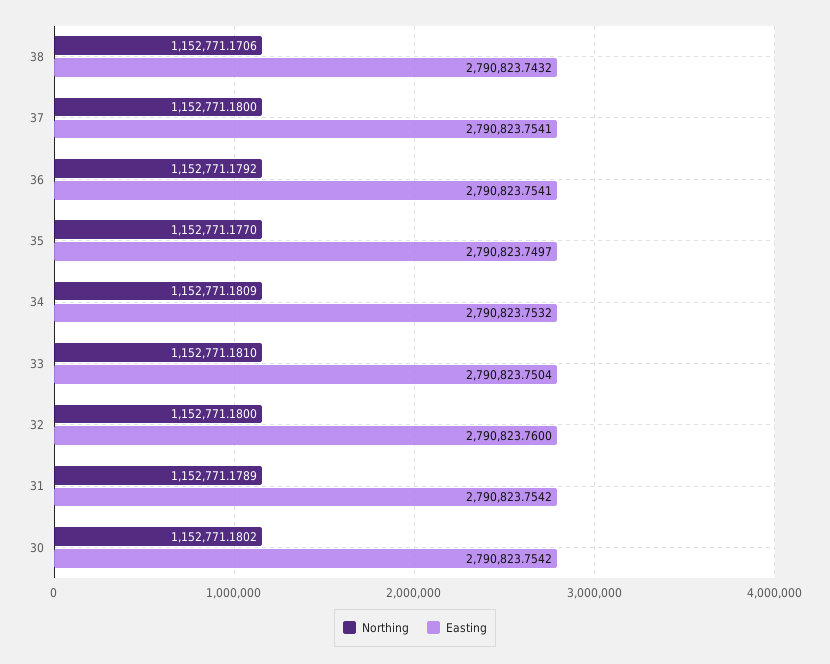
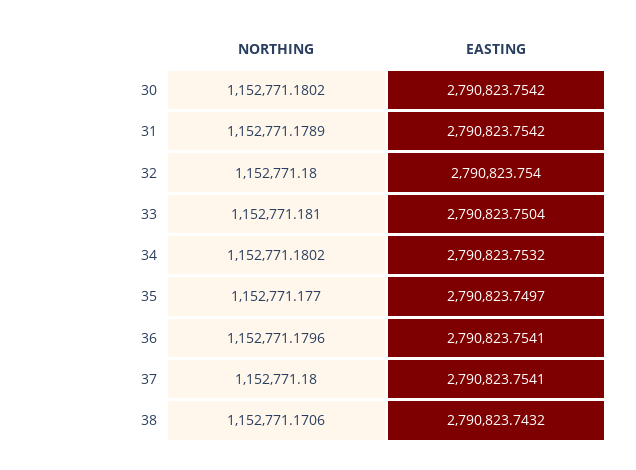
  {
    "Northing": {
      "38": 1152771.1706,
      "37": 1152771.18,
-     "36": 1152771.1792,
+     "36": 1152771.1796,
      "35": 1152771.177,
-     "34": 1152771.1809,
+     "34": 1152771.1802,
      "33": 1152771.181,
      "32": 1152771.18,
      "31": 1152771.1789,
      "30": 1152771.1802
    },
    "Easting": {
      "38": 2790823.7432,
      "37": 2790823.7541,
      "36": 2790823.7541,
      "35": 2790823.7497,
      "34": 2790823.7532,
      "33": 2790823.7504,
-     "32": 2790823.76,
+     "32": 2790823.754,
      "31": 2790823.7542,
      "30": 2790823.7542
    }
  }

